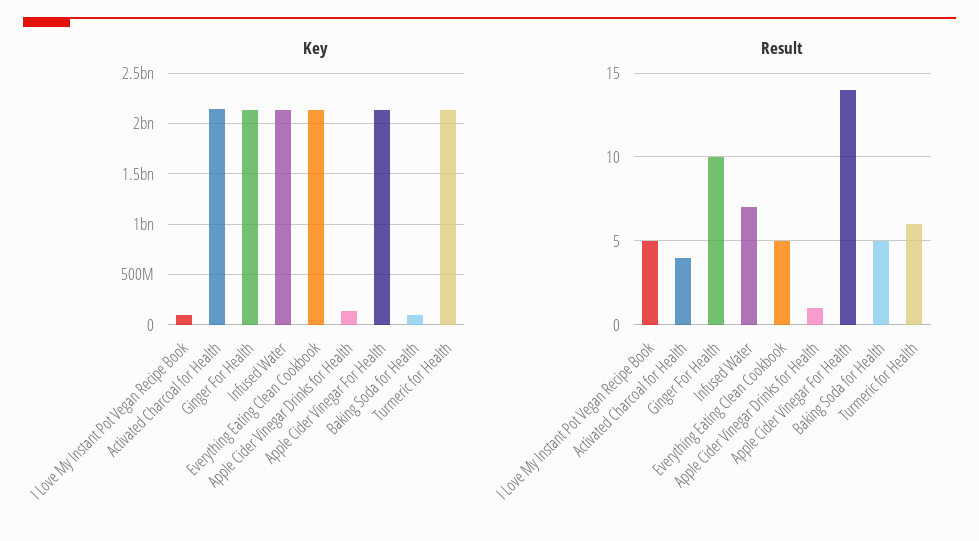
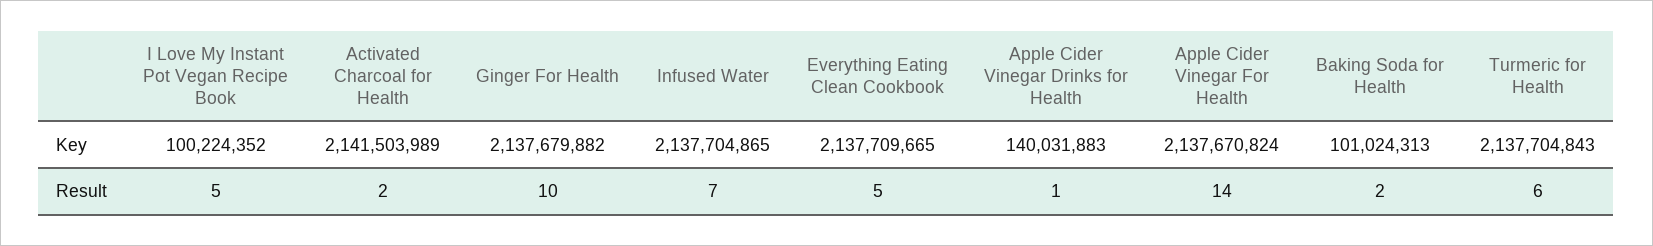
  {
    "Key": {
      "I Love My Instant Pot Vegan Recipe Book": 100224352,
      "Activated Charcoal for Health": 2141503989,
      "Ginger For Health": 2137679882,
      "Infused Water": 2137704865,
      "Everything Eating Clean Cookbook": 2137709665,
      "Apple Cider Vinegar Drinks for Health": 140031883,
      "Apple Cider Vinegar For Health": 2137670824,
      "Baking Soda for Health": 101024313,
      "Turmeric for Health": 2137704843
    },
    "Result": {
      "I Love My Instant Pot Vegan Recipe Book": 5,
-     "Activated Charcoal for Health": 4,
+     "Activated Charcoal for Health": 2,
      "Ginger For Health": 10,
      "Infused Water": 7,
      "Everything Eating Clean Cookbook": 5,
      "Apple Cider Vinegar Drinks for Health": 1,
      "Apple Cider Vinegar For Health": 14,
-     "Baking Soda for Health": 5,
+     "Baking Soda for Health": 2,
      "Turmeric for Health": 6
    }
  }

